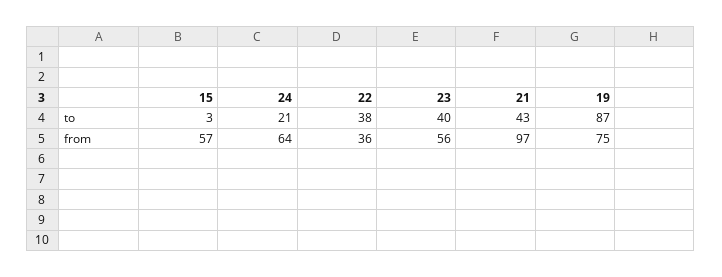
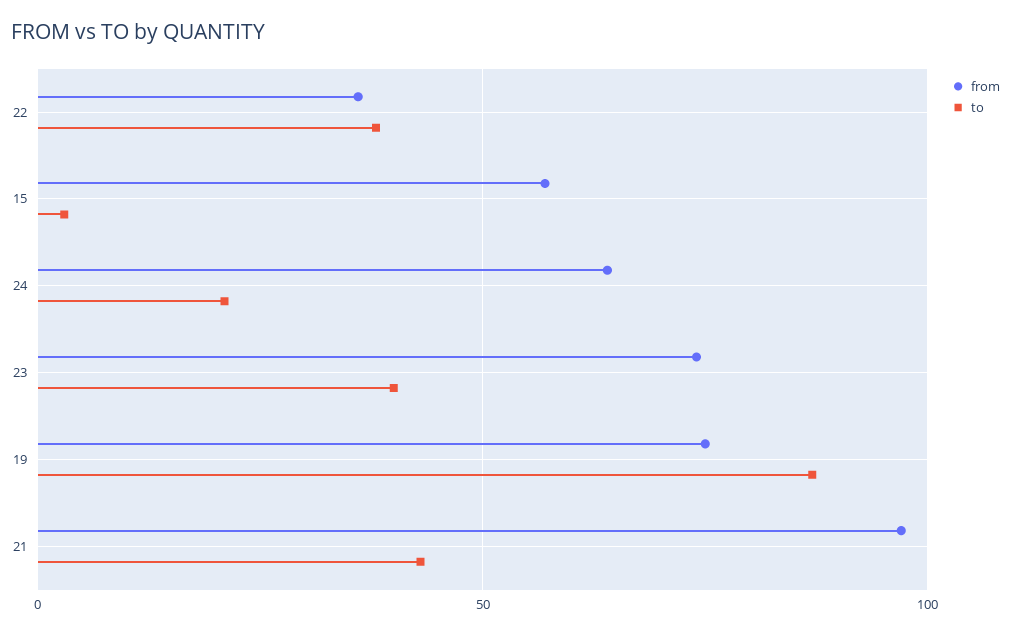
  {
    "to": {
      "15": 3,
      "24": 21,
      "22": 38,
      "23": 40,
      "21": 43,
      "19": 87
    },
    "from": {
      "15": 57,
      "24": 64,
      "22": 36,
-     "23": 56,
+     "23": 75,
      "21": 97,
      "19": 75
    }
  }

